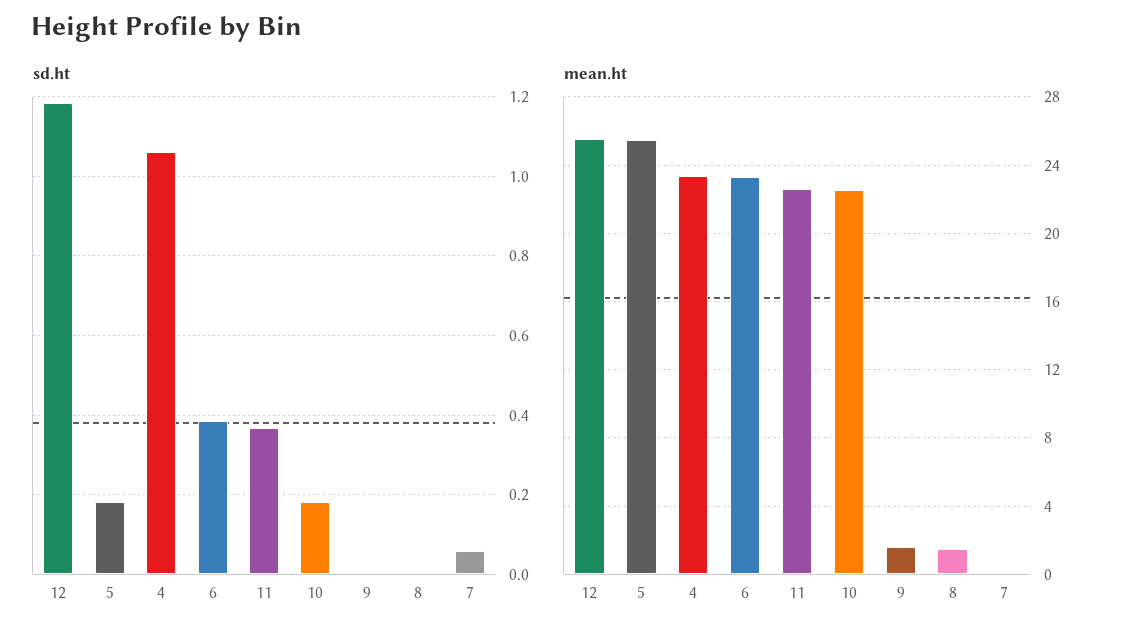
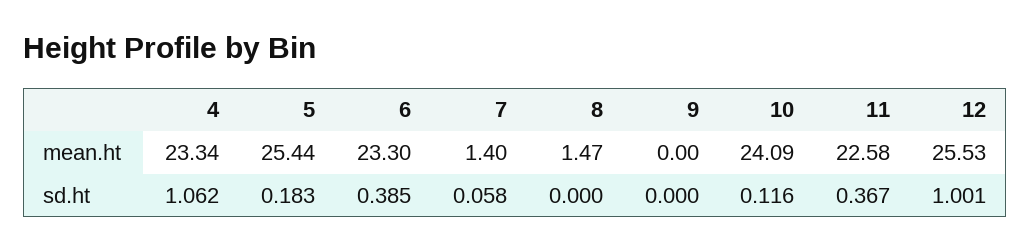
  {
    "sd.ht": {
-     "12": 1.18,
+     "12": 1.001,
      "5": 0.183,
      "4": 1.062,
      "6": 0.385,
      "11": 0.367,
-     "10": 0.18,
+     "10": 0.116,
      "9": 0,
      "8": 0,
      "7": 0.058
    },
    "mean.ht": {
      "12": 25.53,
      "5": 25.44,
      "4": 23.34,
      "6": 23.3,
      "11": 22.58,
-     "10": 22.5,
+     "10": 24.09,
-     "9": 1.5,
+     "9": 0,
      "8": 1.47,
-     "7": 0
+     "7": 1.4
    }
  }

